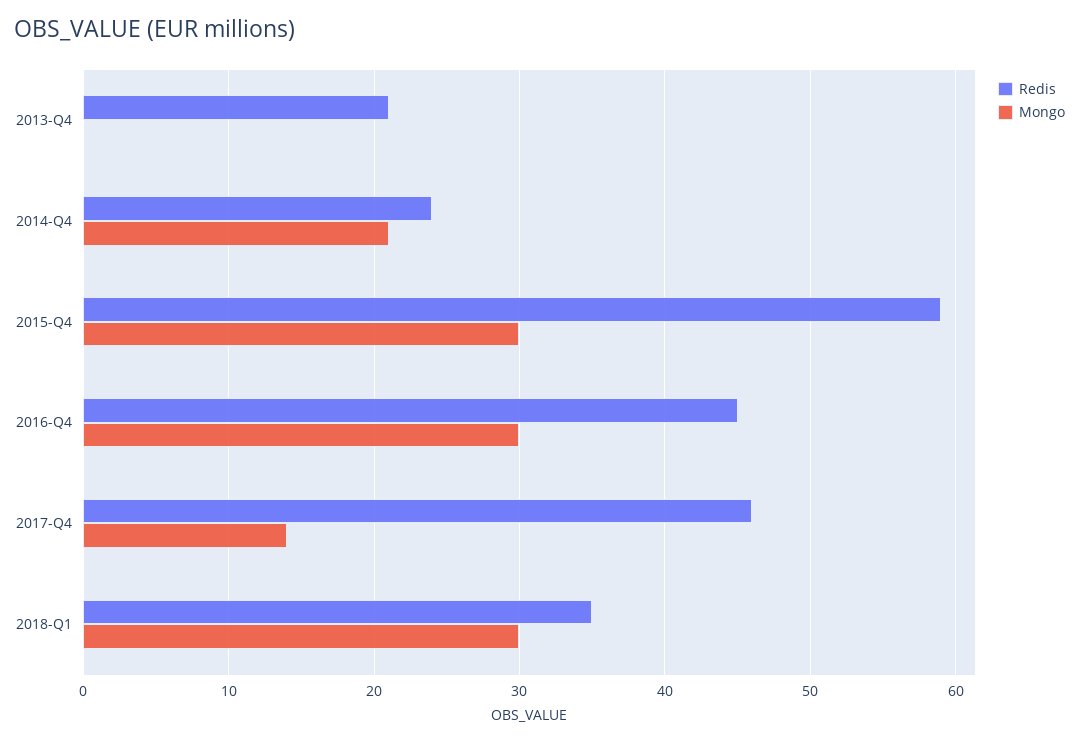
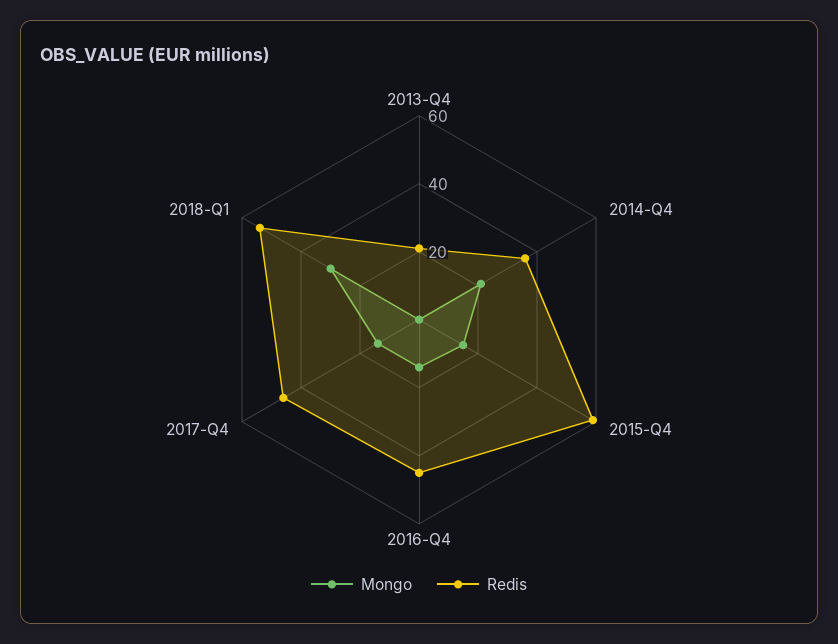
  {
    "Redis": {
      "2013-Q4": 21,
-     "2014-Q4": 24,
+     "2014-Q4": 35,
      "2015-Q4": 59,
      "2016-Q4": 45,
      "2017-Q4": 46,
-     "2018-Q1": 35
+     "2018-Q1": 55
    },
    "Mongo": {
      "2013-Q4": 0,
      "2014-Q4": 21,
-     "2015-Q4": 30,
+     "2015-Q4": 15,
-     "2016-Q4": 30,
+     "2016-Q4": 15,
      "2017-Q4": 14,
      "2018-Q1": 30
    }
  }

